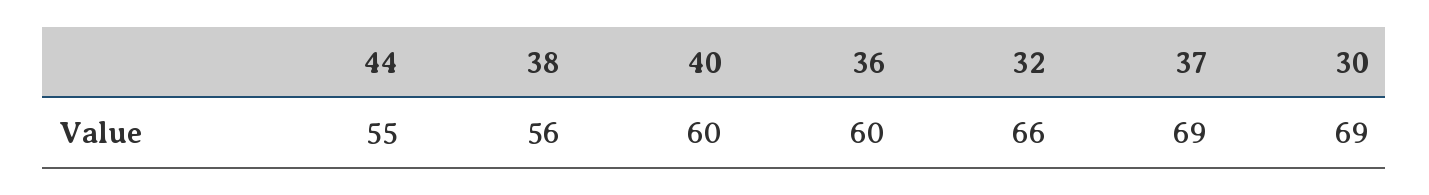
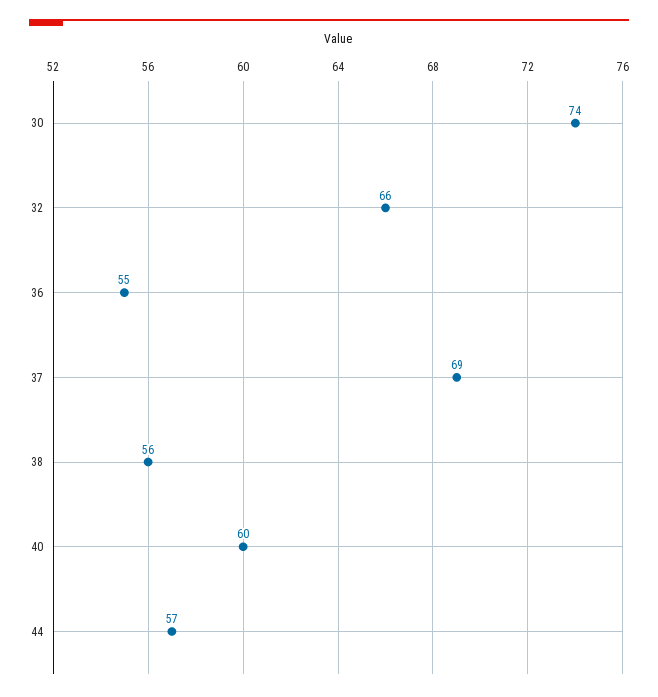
  {
-   "44": 55,
+   "44": 57,
    "38": 56,
    "40": 60,
-   "36": 60,
+   "36": 55,
    "32": 66,
    "37": 69,
-   "30": 69
+   "30": 74
  }

